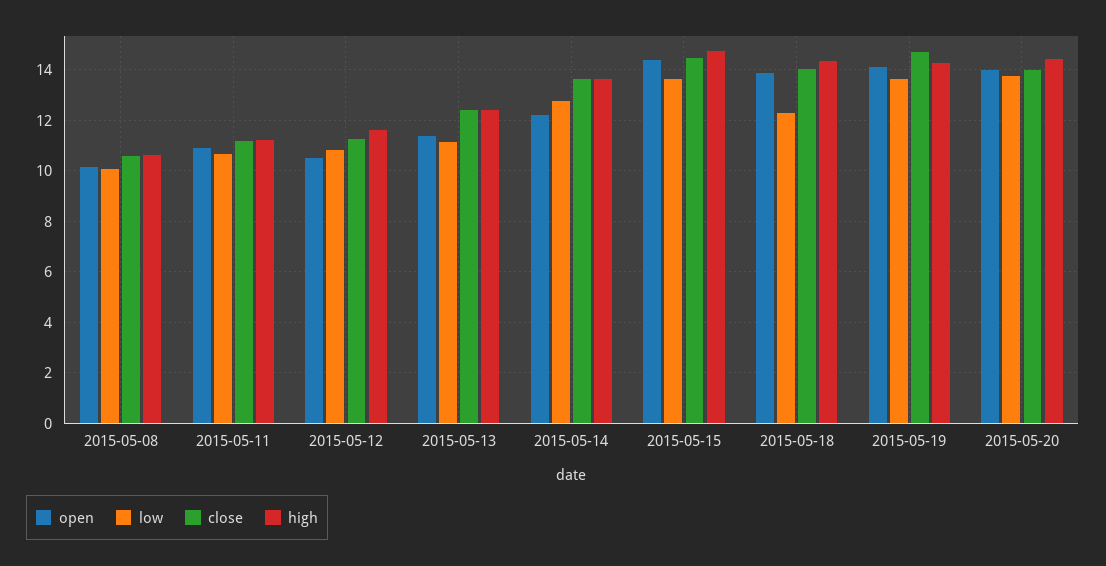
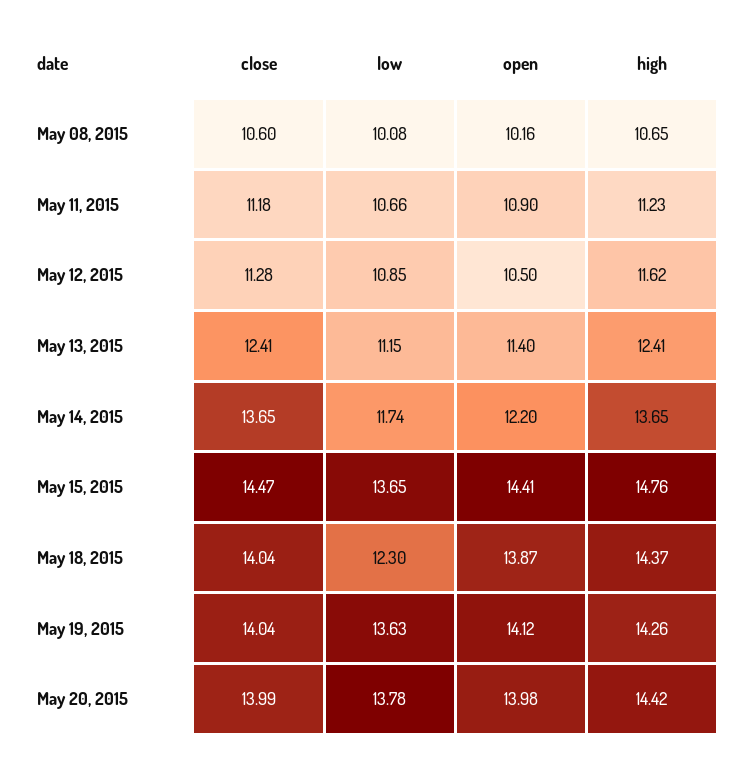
  {
    "open": {
      "2015-05-08": 10.16,
      "2015-05-11": 10.9,
      "2015-05-12": 10.5,
      "2015-05-13": 11.4,
      "2015-05-14": 12.2,
      "2015-05-15": 14.41,
      "2015-05-18": 13.87,
      "2015-05-19": 14.12,
      "2015-05-20": 13.98
    },
    "low": {
      "2015-05-08": 10.08,
      "2015-05-11": 10.66,
      "2015-05-12": 10.85,
      "2015-05-13": 11.15,
-     "2015-05-14": 12.75,
+     "2015-05-14": 11.74,
      "2015-05-15": 13.65,
      "2015-05-18": 12.3,
      "2015-05-19": 13.63,
      "2015-05-20": 13.78
    },
    "close": {
      "2015-05-08": 10.6,
      "2015-05-11": 11.18,
      "2015-05-12": 11.28,
      "2015-05-13": 12.41,
      "2015-05-14": 13.65,
      "2015-05-15": 14.47,
      "2015-05-18": 14.04,
-     "2015-05-19": 14.75,
+     "2015-05-19": 14.04,
      "2015-05-20": 13.99
    },
    "high": {
      "2015-05-08": 10.65,
      "2015-05-11": 11.23,
      "2015-05-12": 11.62,
      "2015-05-13": 12.41,
      "2015-05-14": 13.65,
      "2015-05-15": 14.76,
      "2015-05-18": 14.37,
      "2015-05-19": 14.26,
      "2015-05-20": 14.42
    }
  }

